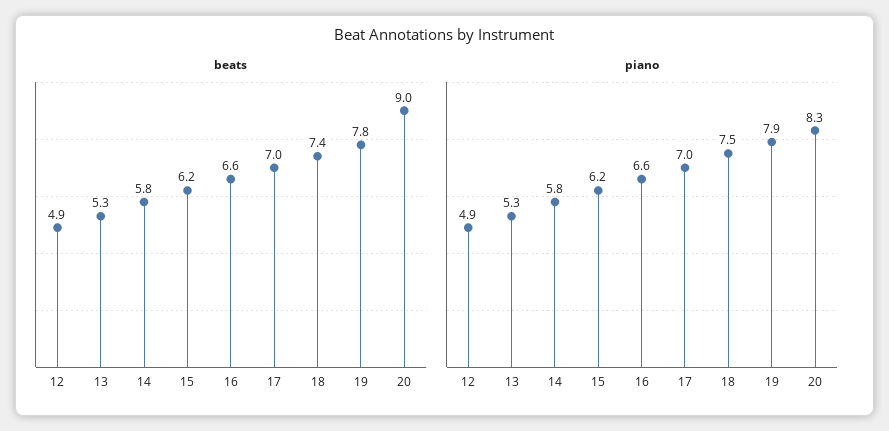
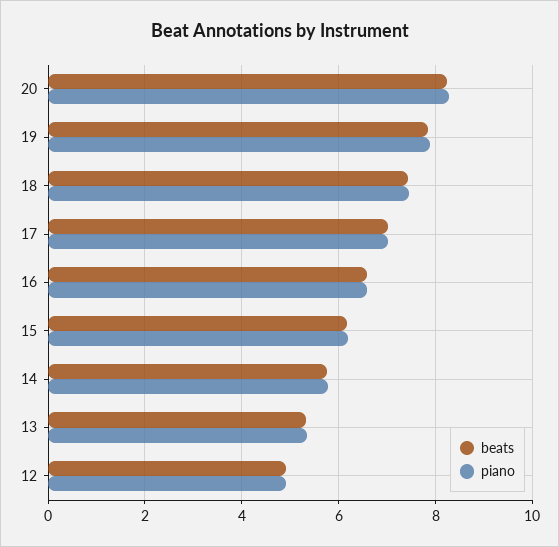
  {
    "beats": {
      "12": 4.9,
      "13": 5.3,
      "14": 5.8,
      "15": 6.2,
      "16": 6.6,
      "17": 7,
      "18": 7.4,
      "19": 7.8,
-     "20": 9
+     "20": 8.2
    },
    "piano": {
      "12": 4.9,
      "13": 5.3,
      "14": 5.8,
      "15": 6.2,
      "16": 6.6,
      "17": 7,
      "18": 7.5,
      "19": 7.9,
      "20": 8.3
    }
  }

